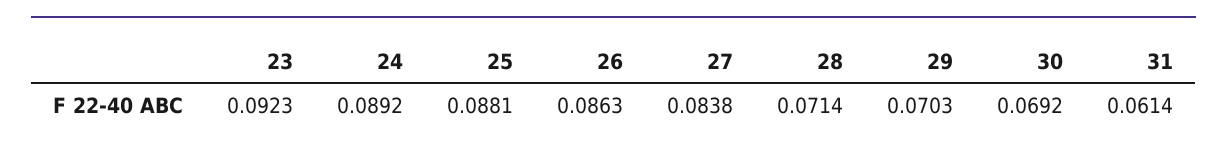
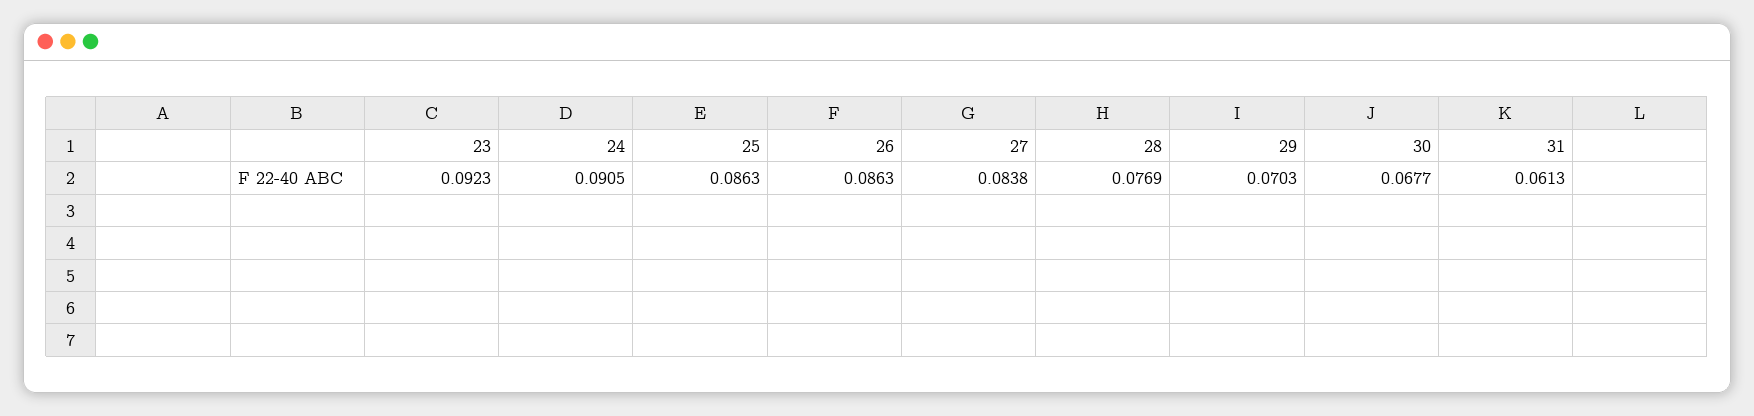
  {
    "23": 0.0923,
-   "24": 0.0892,
+   "24": 0.0905,
-   "25": 0.0881,
+   "25": 0.0863,
    "26": 0.0863,
    "27": 0.0838,
-   "28": 0.0714,
+   "28": 0.0769,
    "29": 0.0703,
-   "30": 0.0692,
+   "30": 0.0677,
-   "31": 0.0614
+   "31": 0.0613
  }

